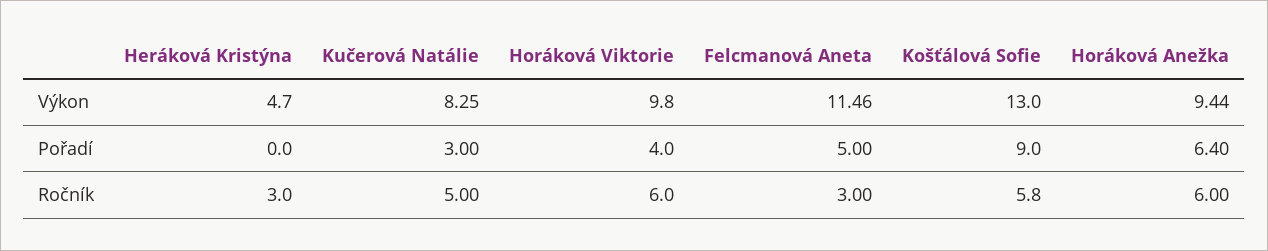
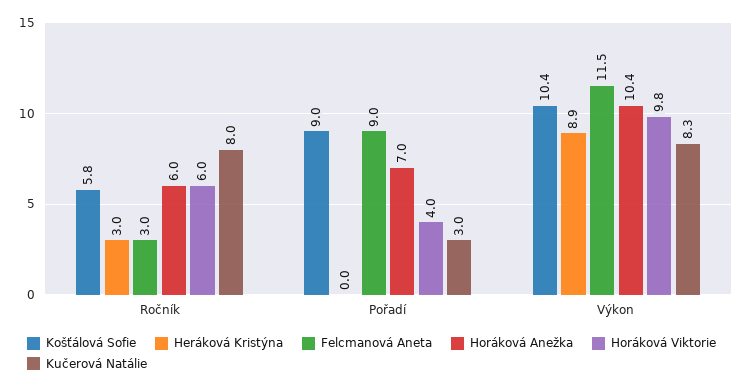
  {
    "Heráková Kristýna": {
-     "Výkon": 4.7,
+     "Výkon": 8.9,
      "Pořadí": 0,
      "Ročník": 3
    },
    "Kučerová Natálie": {
      "Výkon": 8.25,
      "Pořadí": 3,
-     "Ročník": 5
+     "Ročník": 8
    },
    "Horáková Viktorie": {
      "Výkon": 9.8,
      "Pořadí": 4,
      "Ročník": 6
    },
    "Felcmanová Aneta": {
      "Výkon": 11.46,
-     "Pořadí": 5,
+     "Pořadí": 9,
      "Ročník": 3
    },
    "Košťálová Sofie": {
-     "Výkon": 13,
+     "Výkon": 10.4,
      "Pořadí": 9,
      "Ročník": 5.8
    },
    "Horáková Anežka": {
-     "Výkon": 9.44,
+     "Výkon": 10.4,
-     "Pořadí": 6.4,
+     "Pořadí": 7,
      "Ročník": 6
    }
  }

